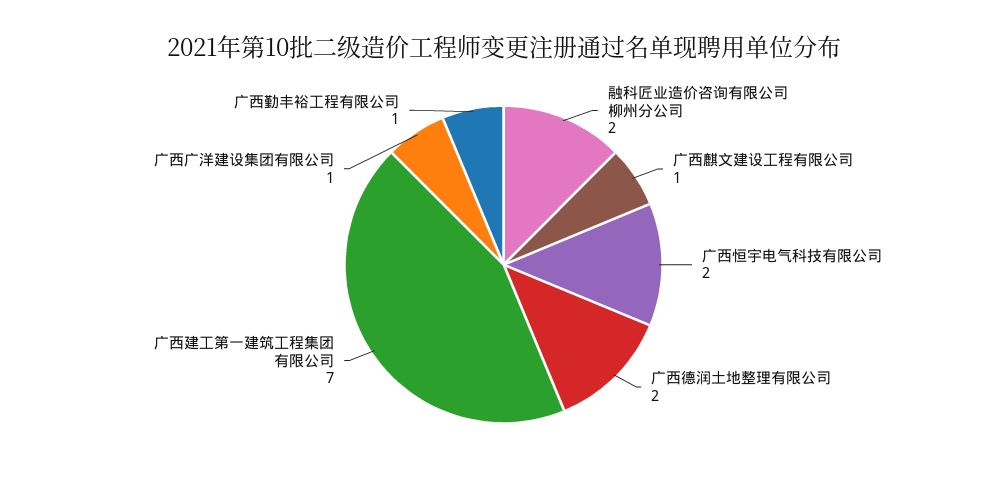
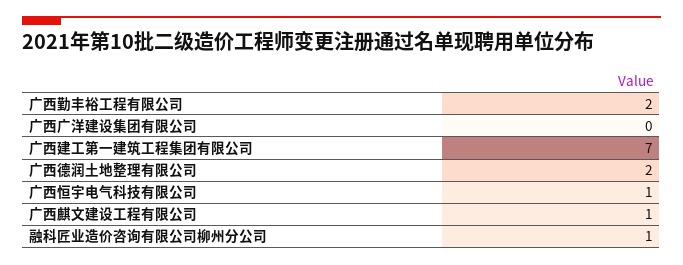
  {
-   "融科匠业造价咨询有限公司柳州分公司": 2,
+   "融科匠业造价咨询有限公司柳州分公司": 1,
    "广西麒文建设工程有限公司": 1,
-   "广西恒宇电气科技有限公司": 2,
+   "广西恒宇电气科技有限公司": 1,
    "广西德润土地整理有限公司": 2,
    "广西建工第一建筑工程集团有限公司": 7,
-   "广西广洋建设集团有限公司": 1,
+   "广西广洋建设集团有限公司": 0,
-   "广西勤丰裕工程有限公司": 1
+   "广西勤丰裕工程有限公司": 2
  }

